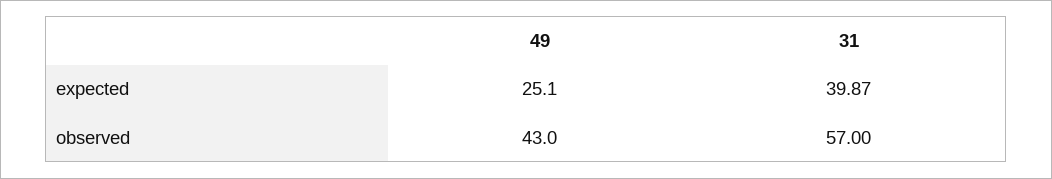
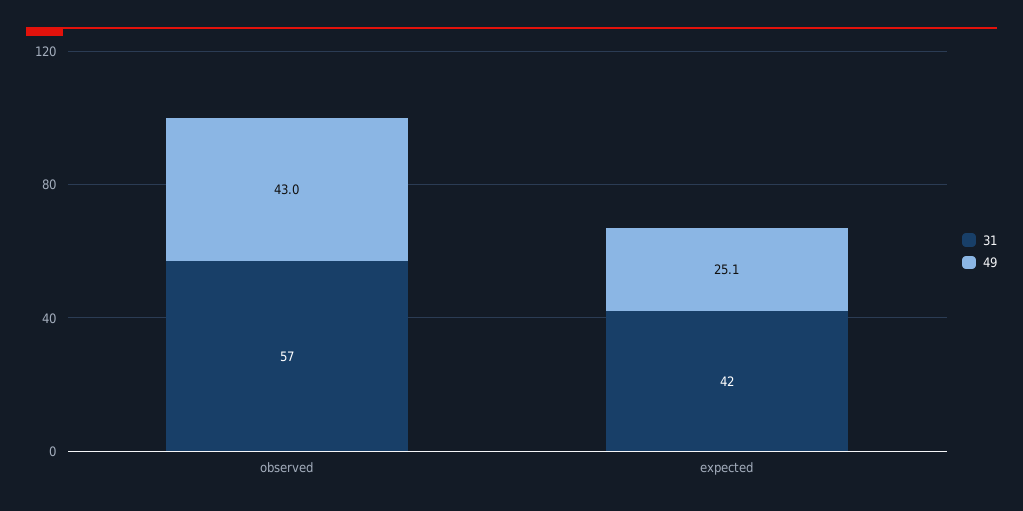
  {
    "49": {
      "expected": 25.1,
      "observed": 43
    },
    "31": {
-     "expected": 39.87,
+     "expected": 42,
      "observed": 57
    }
  }

